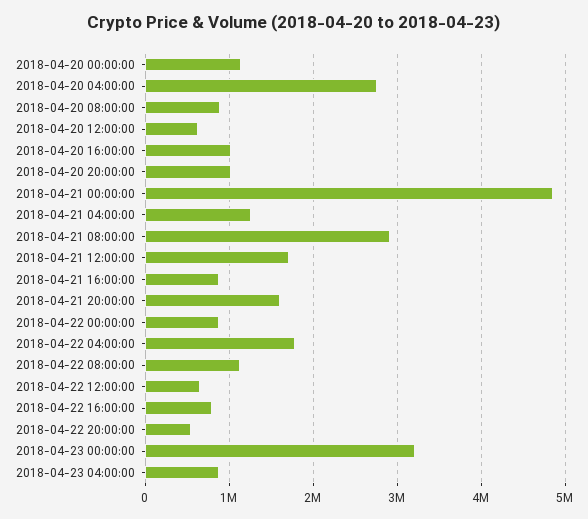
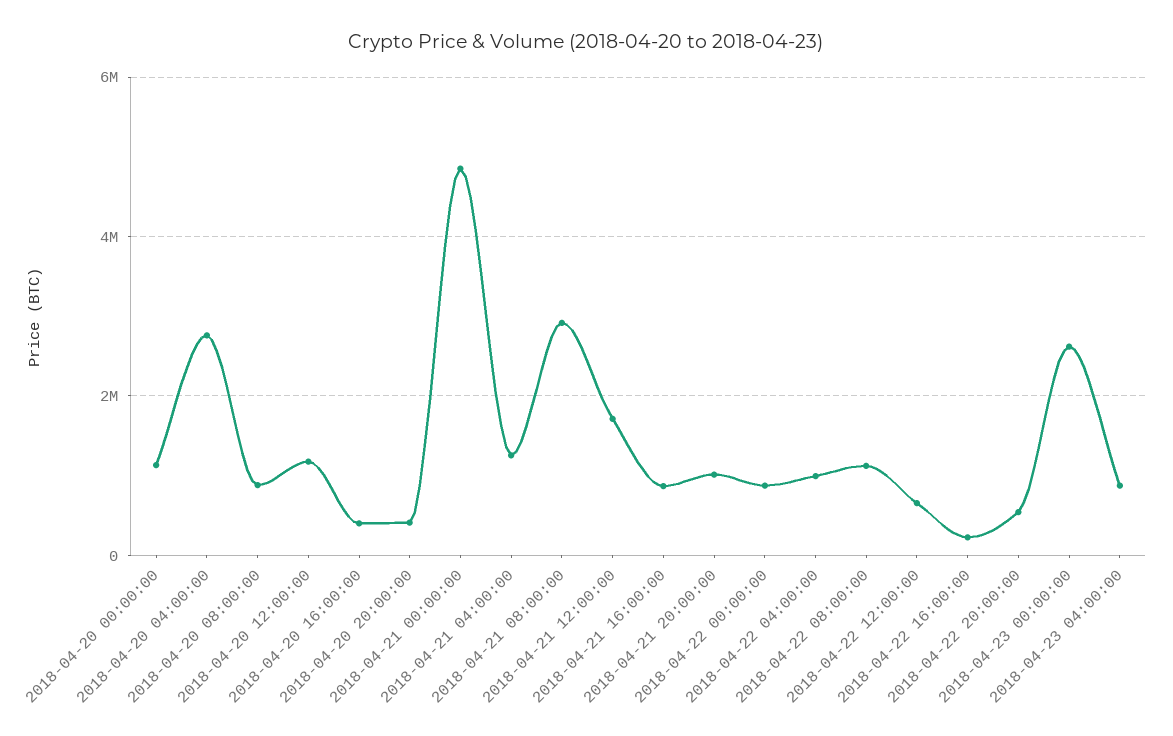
  {
    "2018-04-20 00:00:00": 1100000,
    "2018-04-20 04:00:00": 2800000,
    "2018-04-20 08:00:00": 900000,
-   "2018-04-20 12:00:00": 600000,
+   "2018-04-20 12:00:00": 1200000,
-   "2018-04-20 16:00:00": 1000000,
+   "2018-04-20 16:00:00": 400000,
-   "2018-04-20 20:00:00": 1000000,
+   "2018-04-20 20:00:00": 400000,
    "2018-04-21 00:00:00": 4900000,
    "2018-04-21 04:00:00": 1300000,
    "2018-04-21 08:00:00": 2900000,
    "2018-04-21 12:00:00": 1700000,
    "2018-04-21 16:00:00": 900000,
-   "2018-04-21 20:00:00": 1600000,
+   "2018-04-21 20:00:00": 1000000,
    "2018-04-22 00:00:00": 900000,
-   "2018-04-22 04:00:00": 1800000,
+   "2018-04-22 04:00:00": 1000000,
    "2018-04-22 08:00:00": 1100000,
    "2018-04-22 12:00:00": 700000,
-   "2018-04-22 16:00:00": 800000,
+   "2018-04-22 16:00:00": 200000,
    "2018-04-22 20:00:00": 500000,
-   "2018-04-23 00:00:00": 3200000,
+   "2018-04-23 00:00:00": 2600000,
    "2018-04-23 04:00:00": 900000
  }

